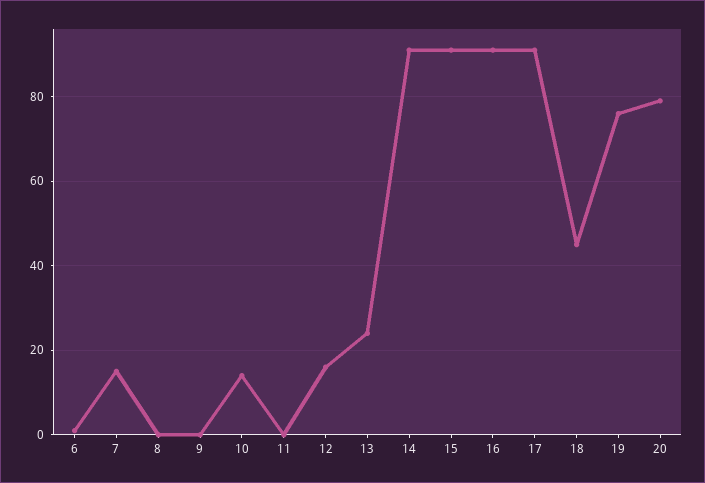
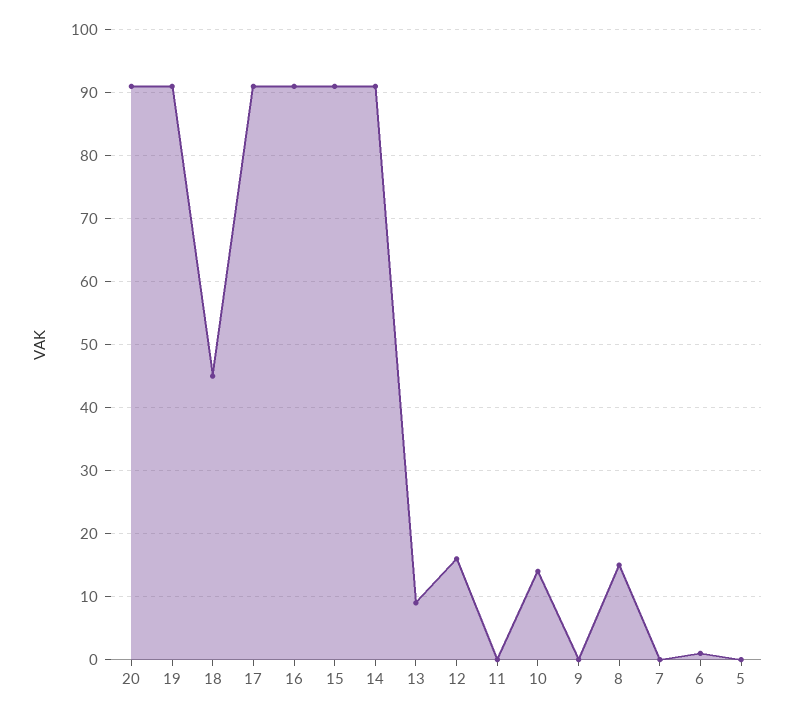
  {
    "6": 1,
-   "7": 15,
+   "7": 0,
-   "8": 0,
+   "8": 15,
    "9": 0,
    "10": 14,
    "11": 0,
    "12": 16,
-   "13": 25,
+   "13": 9,
    "14": 91,
    "15": 91,
    "16": 91,
    "17": 91,
    "18": 45,
-   "19": 75,
+   "19": 91,
-   "20": 80
+   "20": 91,
+   "5": 0
  }

